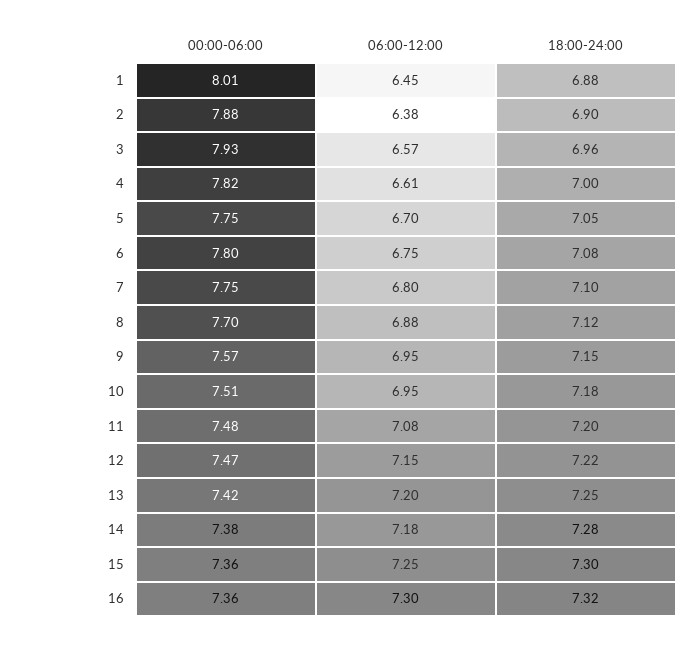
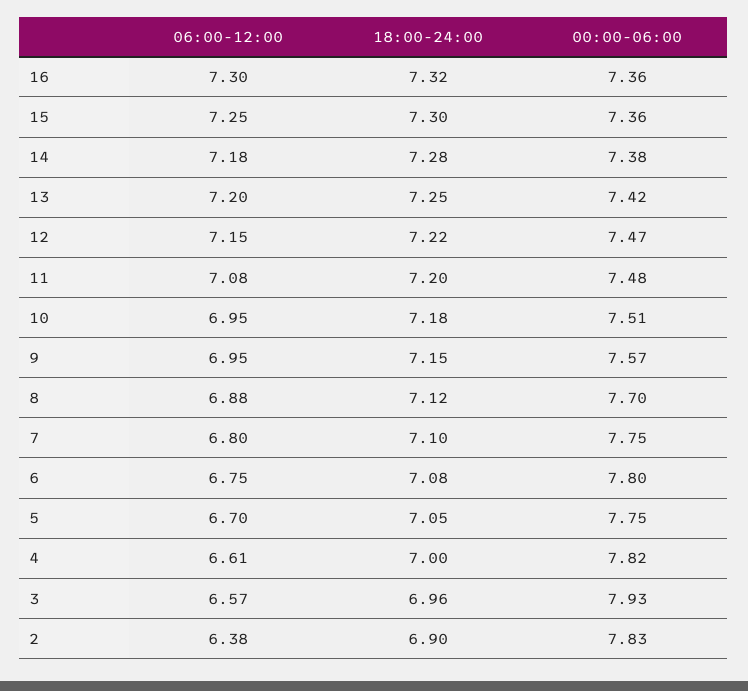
  {
    "00:00-06:00": {
-     "1": 8.01,
-     "2": 7.88,
+     "2": 7.83,
      "3": 7.93,
      "4": 7.82,
      "5": 7.75,
      "6": 7.8,
      "7": 7.75,
      "8": 7.7,
      "9": 7.57,
      "10": 7.51,
      "11": 7.48,
      "12": 7.47,
      "13": 7.42,
      "14": 7.38,
      "15": 7.36,
      "16": 7.36
    },
    "06:00-12:00": {
-     "1": 6.45,
      "2": 6.38,
      "3": 6.57,
      "4": 6.61,
      "5": 6.7,
      "6": 6.75,
      "7": 6.8,
      "8": 6.88,
      "9": 6.95,
      "10": 6.95,
      "11": 7.08,
      "12": 7.15,
      "13": 7.2,
      "14": 7.18,
      "15": 7.25,
      "16": 7.3
    },
    "18:00-24:00": {
-     "1": 6.88,
      "2": 6.9,
      "3": 6.96,
      "4": 7,
      "5": 7.05,
      "6": 7.08,
      "7": 7.1,
      "8": 7.12,
      "9": 7.15,
      "10": 7.18,
      "11": 7.2,
      "12": 7.22,
      "13": 7.25,
      "14": 7.28,
      "15": 7.3,
      "16": 7.32
    }
  }

